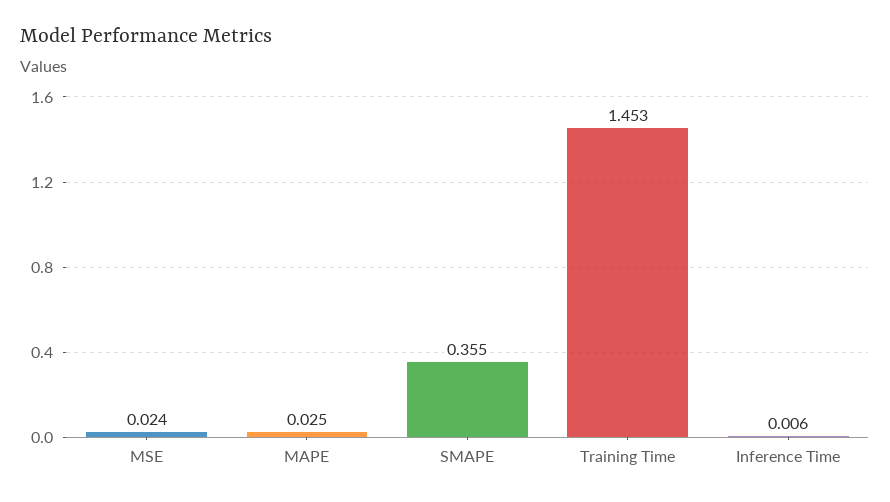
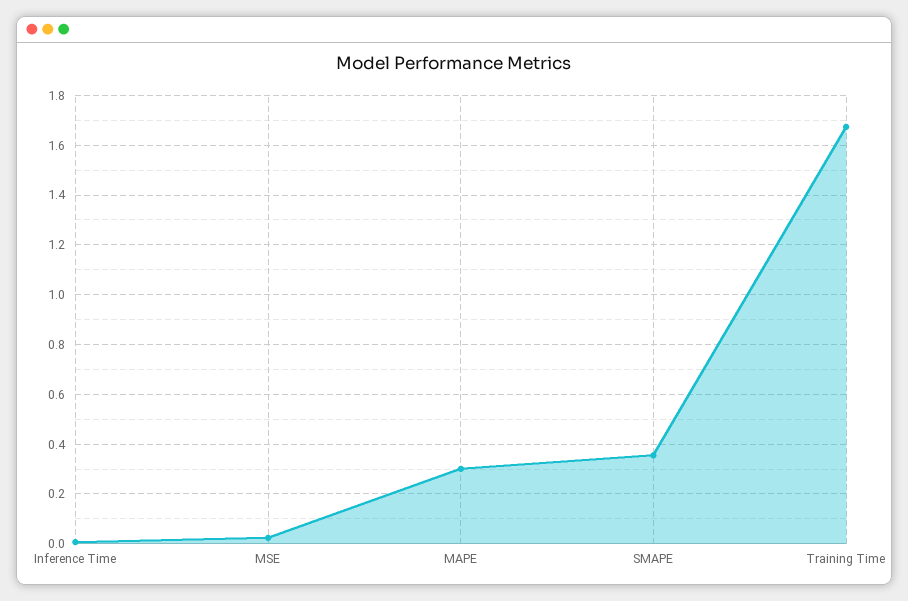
  {
    "MSE": 0.024,
-   "MAPE": 0.025,
+   "MAPE": 0.3,
    "SMAPE": 0.355,
-   "Training Time": 1.453,
+   "Training Time": 1.675,
    "Inference Time": 0.006
  }

